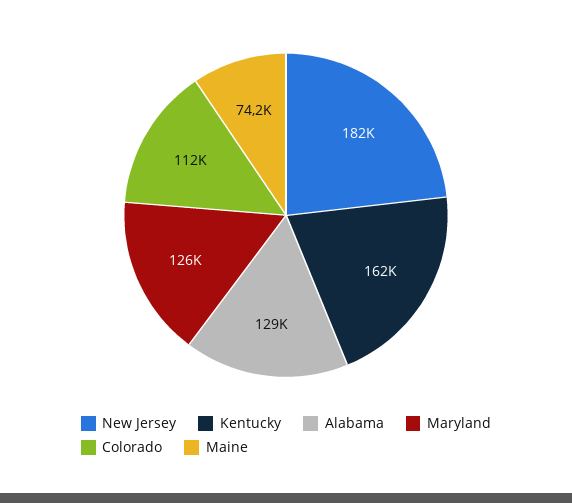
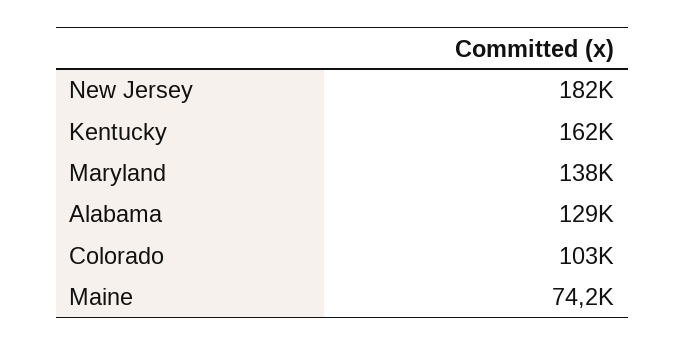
  {
    "New Jersey": 182000,
    "Kentucky": 162000,
    "Alabama": 129000,
-   "Maryland": 126000,
+   "Maryland": 138000,
-   "Colorado": 112000,
+   "Colorado": 103000,
    "Maine": 74200
  }

